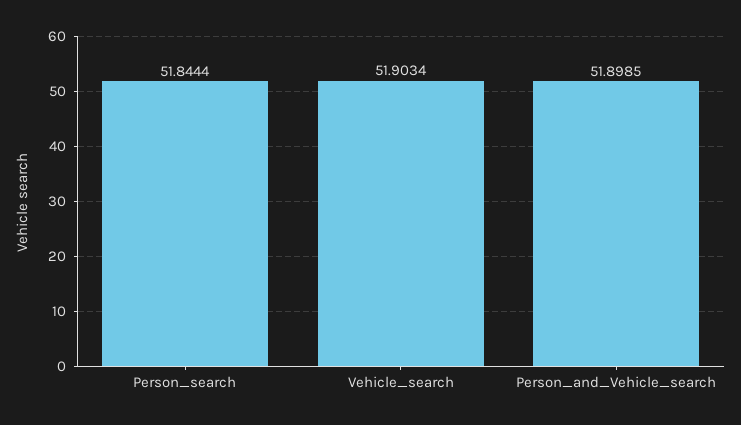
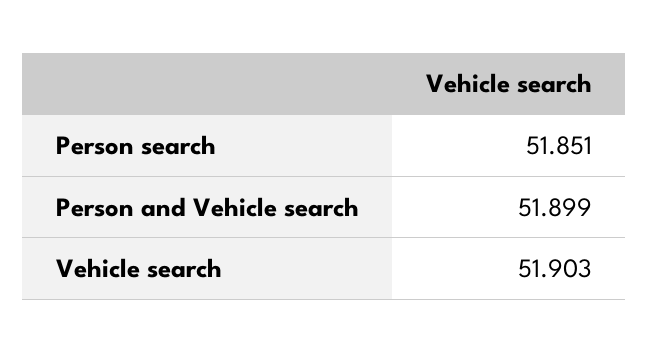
  {
-   "Person_search": 51.8444,
+   "Person_search": 51.851,
    "Vehicle_search": 51.9034,
    "Person_and_Vehicle_search": 51.8985
  }

